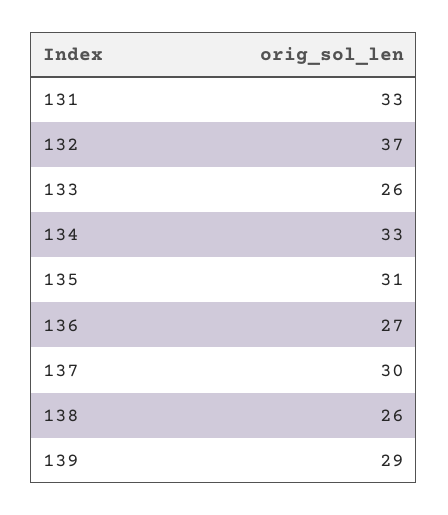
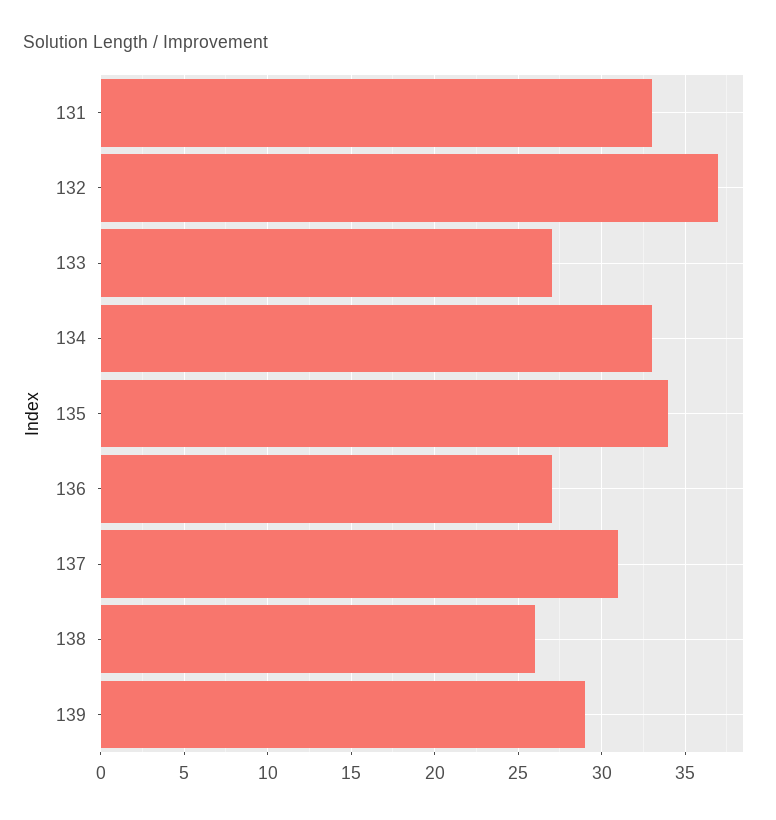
  {
    "131": 33,
    "132": 37,
-   "133": 26,
+   "133": 27,
    "134": 33,
-   "135": 31,
+   "135": 34,
    "136": 27,
-   "137": 30,
+   "137": 31,
    "138": 26,
    "139": 29
  }

